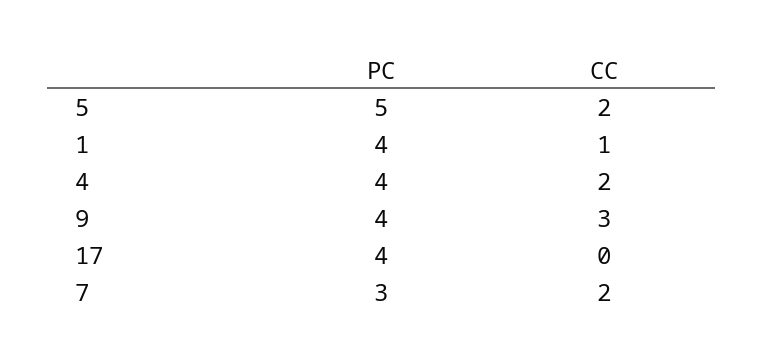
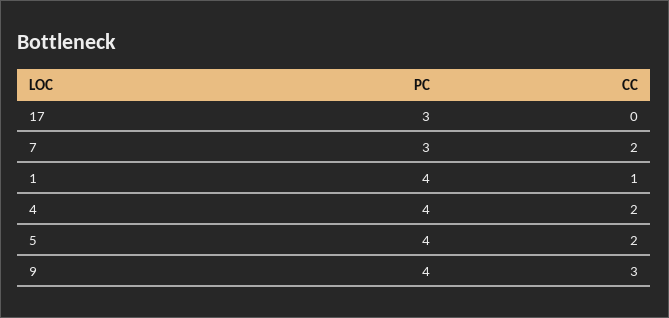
  {
    "PC": {
-     "5": 5,
+     "5": 4,
      "1": 4,
      "4": 4,
      "9": 4,
-     "17": 4,
+     "17": 3,
      "7": 3
    },
    "CC": {
      "5": 2,
      "1": 1,
      "4": 2,
      "9": 3,
      "17": 0,
      "7": 2
    }
  }

